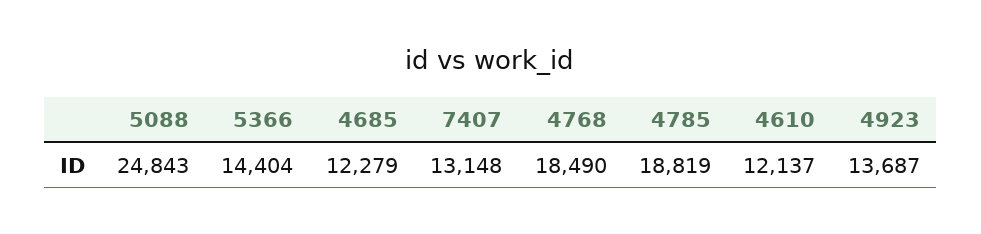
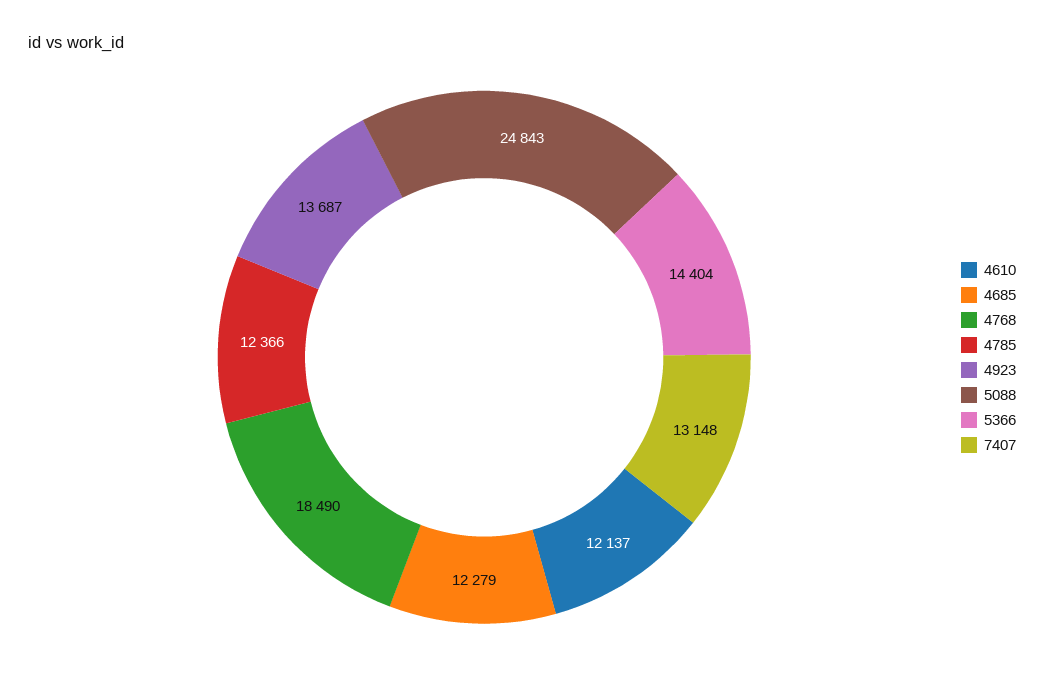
  {
    "5088": 24843,
    "5366": 14404,
    "4685": 12279,
    "7407": 13148,
    "4768": 18490,
-   "4785": 18819,
+   "4785": 12366,
    "4610": 12137,
    "4923": 13687
  }

